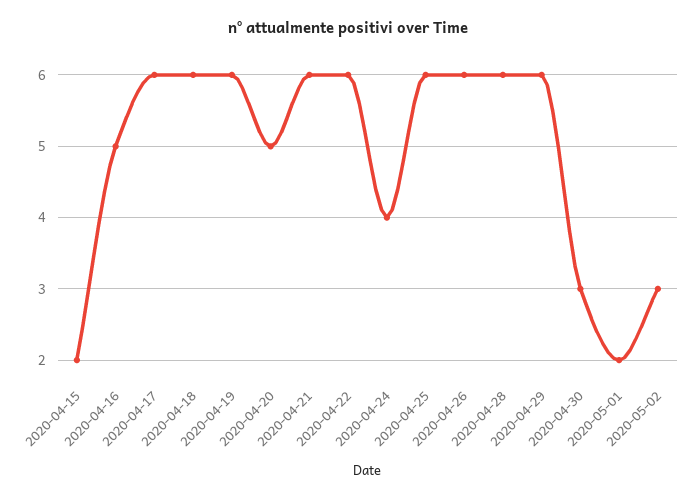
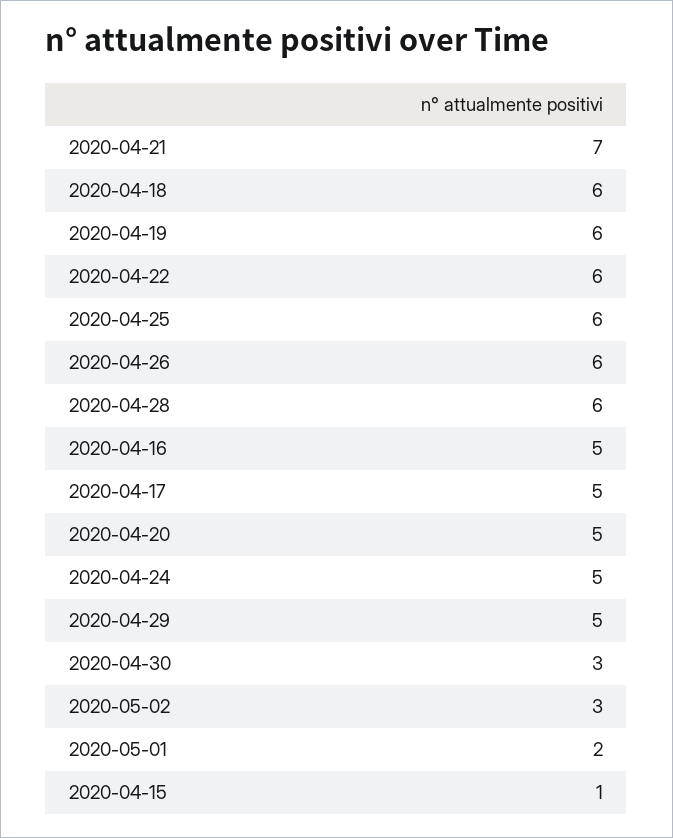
  {
-   "2020-04-15": 2,
+   "2020-04-15": 1,
    "2020-04-16": 5,
-   "2020-04-17": 6,
+   "2020-04-17": 5,
    "2020-04-18": 6,
    "2020-04-19": 6,
    "2020-04-20": 5,
-   "2020-04-21": 6,
+   "2020-04-21": 7,
    "2020-04-22": 6,
-   "2020-04-24": 4,
+   "2020-04-24": 5,
    "2020-04-25": 6,
    "2020-04-26": 6,
    "2020-04-28": 6,
-   "2020-04-29": 6,
+   "2020-04-29": 5,
    "2020-04-30": 3,
    "2020-05-01": 2,
    "2020-05-02": 3
  }

